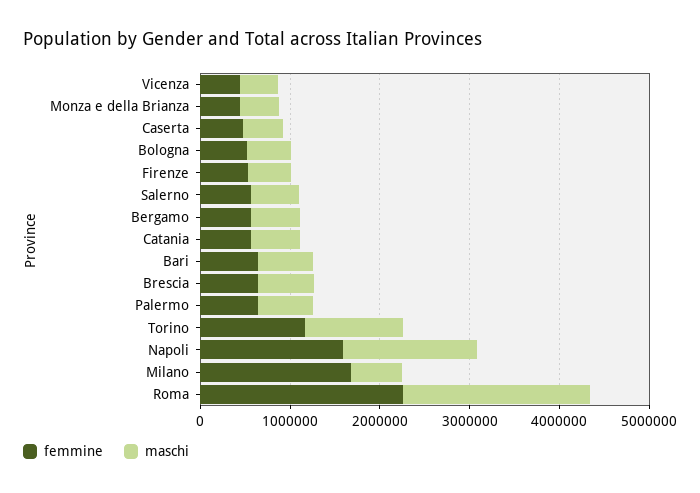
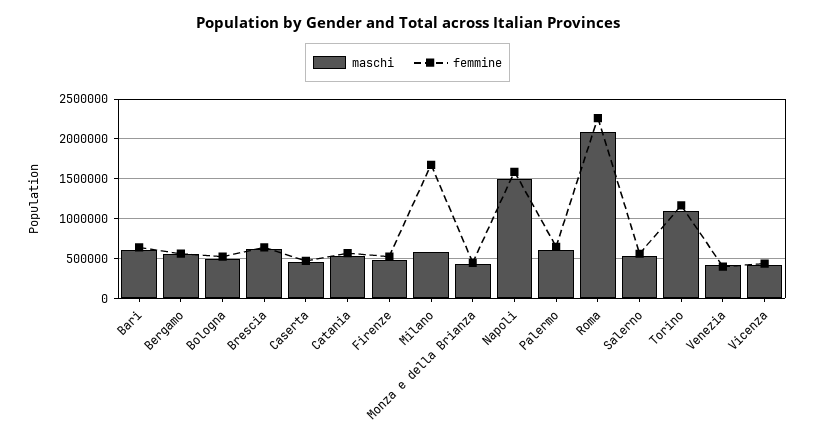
  {
    "femmine": {
      "Vicenza": 400000,
      "Monza e della Brianza": 400000,
      "Caserta": 500000,
      "Bologna": 500000,
      "Firenze": 500000,
      "Salerno": 600000,
      "Bergamo": 600000,
      "Catania": 600000,
      "Bari": 600000,
      "Brescia": 600000,
      "Palermo": 600000,
      "Torino": 1200000,
      "Napoli": 1600000,
      "Milano": 1700000,
-     "Roma": 2300000
+     "Roma": 2300000,
+     "Venezia": 400000
    },
    "maschi": {
      "Vicenza": 400000,
      "Monza e della Brianza": 400000,
      "Caserta": 500000,
      "Bologna": 500000,
      "Firenze": 500000,
      "Salerno": 500000,
      "Bergamo": 600000,
      "Catania": 500000,
      "Bari": 600000,
      "Brescia": 600000,
      "Palermo": 600000,
      "Torino": 1100000,
      "Napoli": 1500000,
      "Milano": 600000,
-     "Roma": 2100000
+     "Roma": 2100000,
+     "Venezia": 400000
    }
  }

